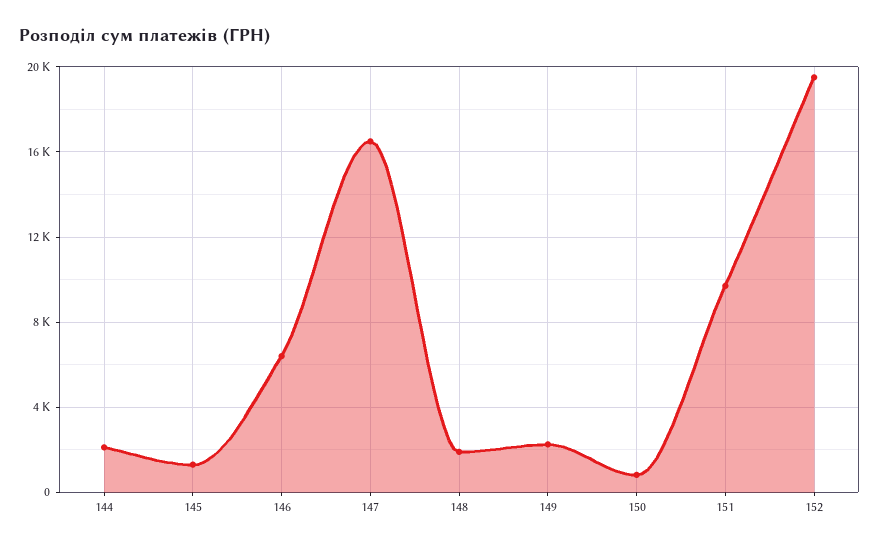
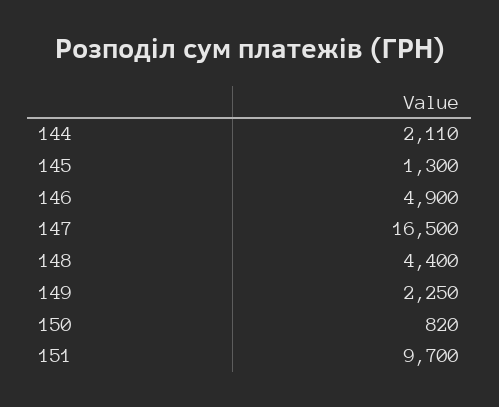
  {
    "144": 2110,
    "145": 1300,
-   "146": 6500,
+   "146": 4900,
    "147": 16500,
-   "148": 2000,
+   "148": 4400,
    "149": 2250,
    "150": 820,
-   "151": 9700,
+   "151": 9700
-   "152": 19500
  }

